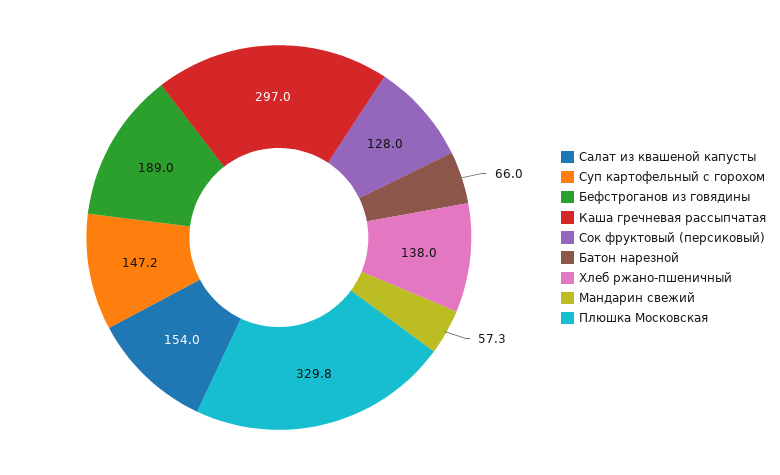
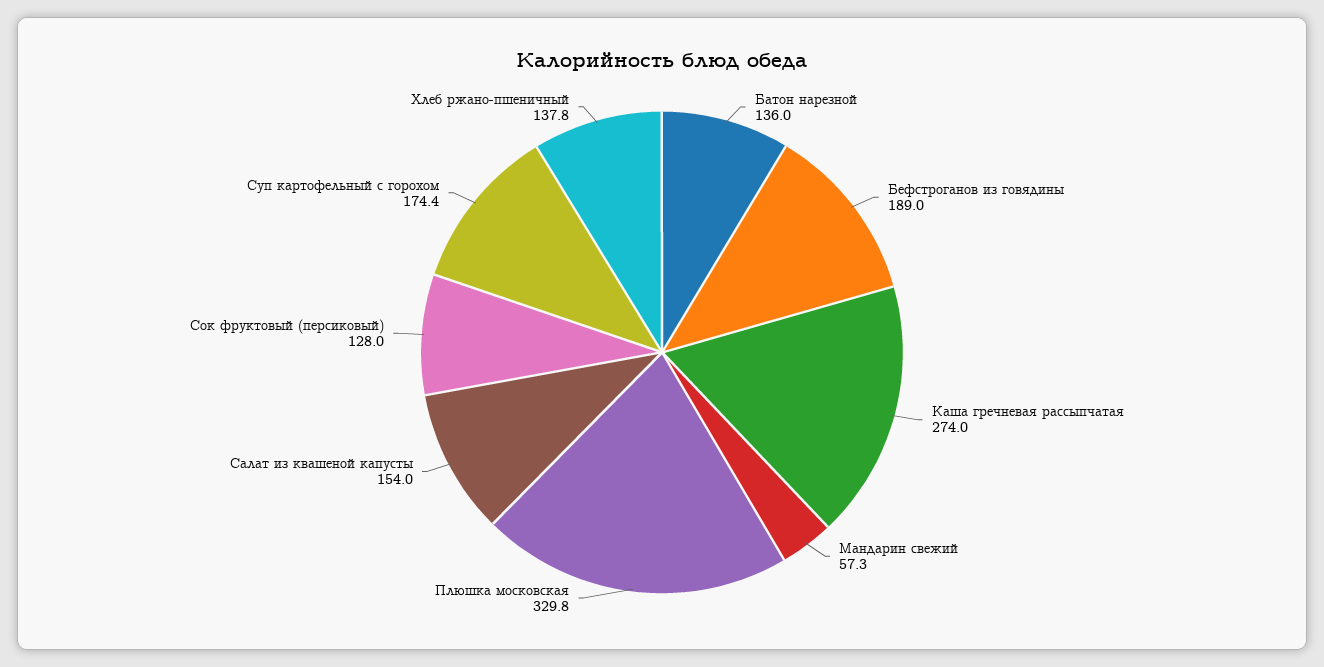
  {
    "Салат из квашеной капусты": 154,
-   "Суп картофельный с горохом": 147.2,
+   "Суп картофельный с горохом": 174.4,
    "Бефстроганов из говядины": 189,
-   "Каша гречневая рассыпчатая": 297,
+   "Каша гречневая рассыпчатая": 274,
    "Сок фруктовый (персиковый)": 128,
-   "Батон нарезной": 66,
+   "Батон нарезной": 136,
-   "Хлеб ржано-пшеничный": 138,
+   "Хлеб ржано-пшеничный": 137.8,
    "Мандарин свежий": 57.3,
    "Плюшка Московская": 329.8
  }

